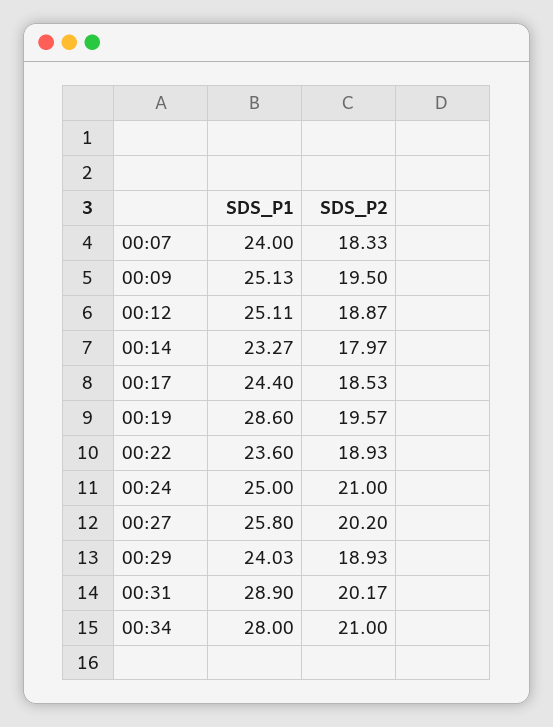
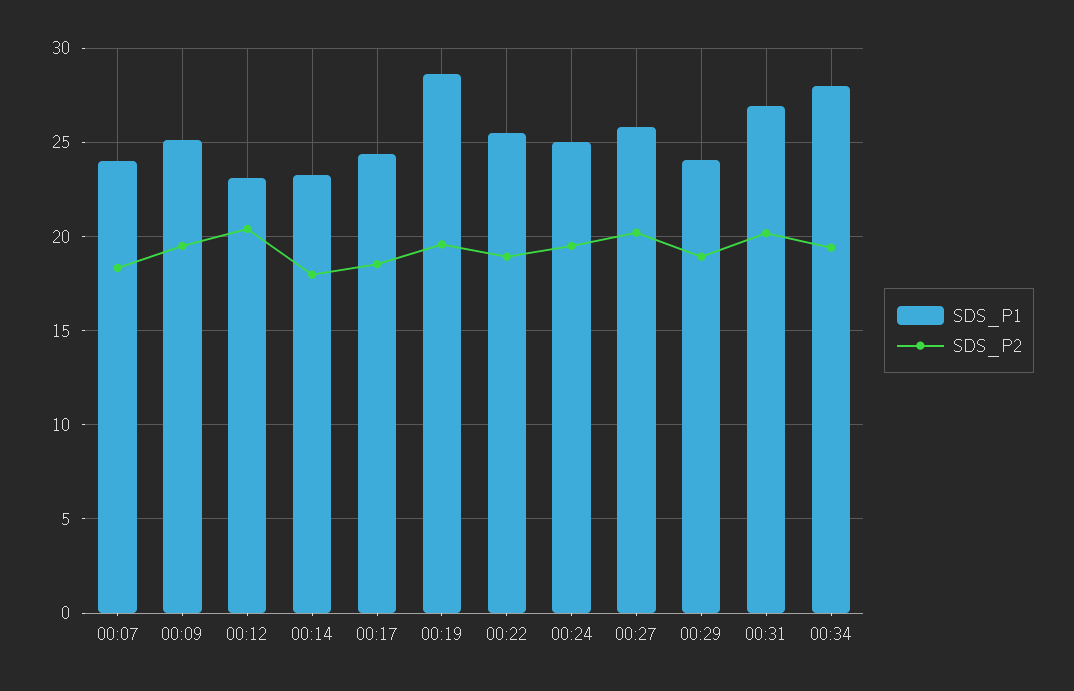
  {
    "SDS_P1": {
      "00:07": 24,
      "00:09": 25.13,
-     "00:12": 25.11,
+     "00:12": 23,
      "00:14": 23.27,
      "00:17": 24.4,
      "00:19": 28.6,
-     "00:22": 23.6,
+     "00:22": 25.5,
      "00:24": 25,
      "00:27": 25.8,
      "00:29": 24.03,
-     "00:31": 28.9,
+     "00:31": 27,
      "00:34": 28
    },
    "SDS_P2": {
      "00:07": 18.33,
      "00:09": 19.5,
-     "00:12": 18.87,
+     "00:12": 20.5,
      "00:14": 17.97,
      "00:17": 18.53,
      "00:19": 19.57,
      "00:22": 18.93,
-     "00:24": 21,
+     "00:24": 19.5,
      "00:27": 20.2,
      "00:29": 18.93,
      "00:31": 20.17,
-     "00:34": 21
+     "00:34": 19.5
    }
  }

